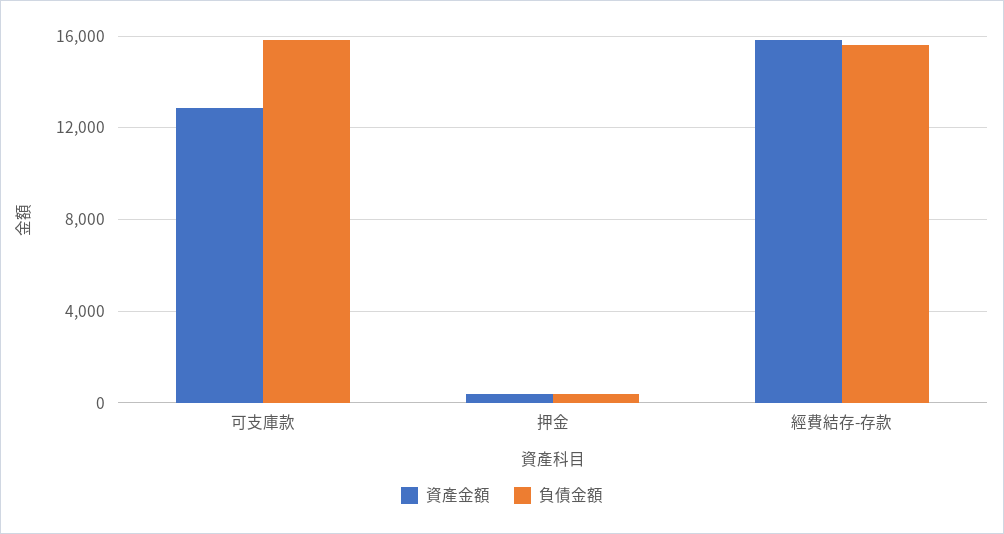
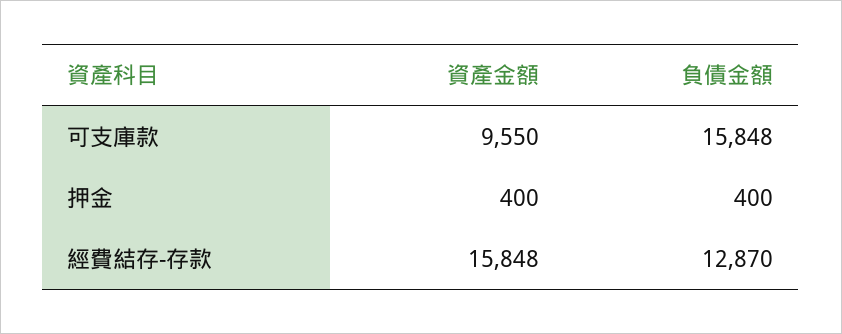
  {
    "資產金額": {
-     "可支庫款": 13000,
+     "可支庫款": 9550,
      "押金": 400,
      "經費結存-存款": 15848
    },
    "負債金額": {
      "可支庫款": 15848,
      "押金": 400,
-     "經費結存-存款": 15500
+     "經費結存-存款": 12870
    }
  }

